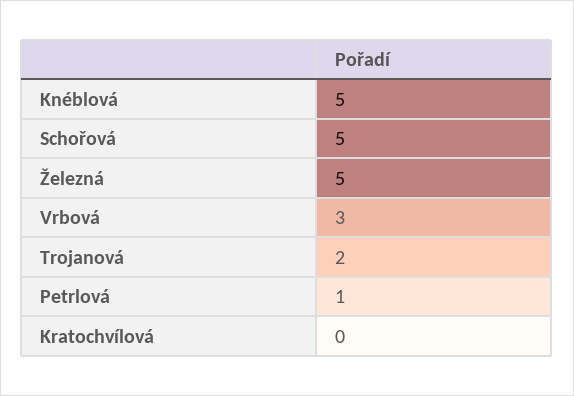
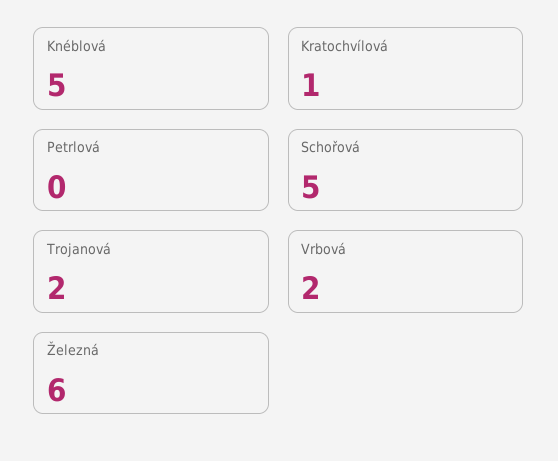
  {
    "Knéblová": 5,
    "Schořová": 5,
-   "Železná": 5,
+   "Železná": 6,
-   "Vrbová": 3,
+   "Vrbová": 2,
    "Trojanová": 2,
-   "Petrlová": 1,
+   "Petrlová": 0,
-   "Kratochvílová": 0
+   "Kratochvílová": 1
  }

